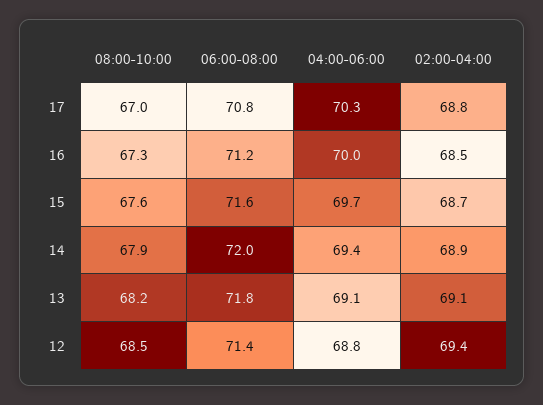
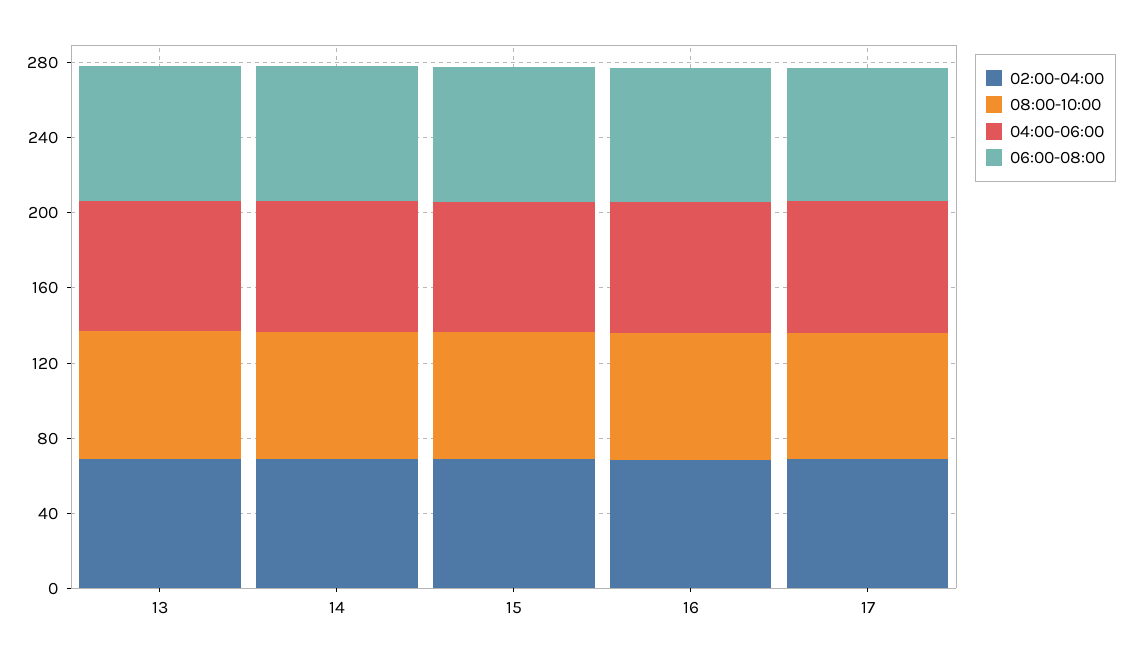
  {
    "08:00-10:00": {
      "17": 67,
      "16": 67.3,
      "15": 67.6,
      "14": 67.9,
-     "13": 68.2,
+     "13": 68.2
-     "12": 68.5
    },
    "06:00-08:00": {
      "17": 70.8,
      "16": 71.2,
      "15": 71.6,
      "14": 72,
-     "13": 71.8,
+     "13": 71.8
-     "12": 71.4
    },
    "04:00-06:00": {
      "17": 70.3,
      "16": 70,
      "15": 69.7,
      "14": 69.4,
-     "13": 69.1,
+     "13": 69.1
-     "12": 68.8
    },
    "02:00-04:00": {
      "17": 68.8,
      "16": 68.5,
      "15": 68.7,
      "14": 68.9,
-     "13": 69.1,
+     "13": 69.1
-     "12": 69.4
    }
  }

